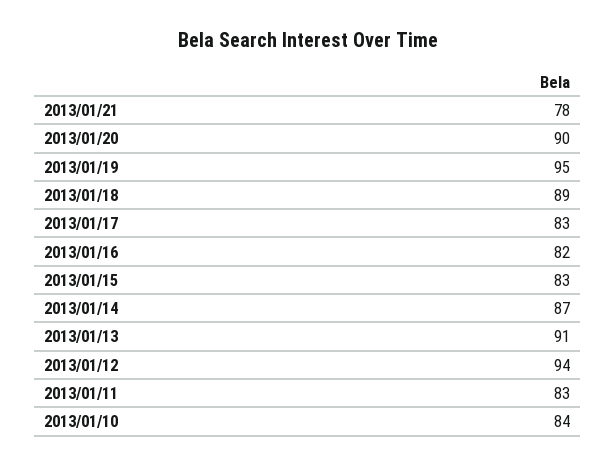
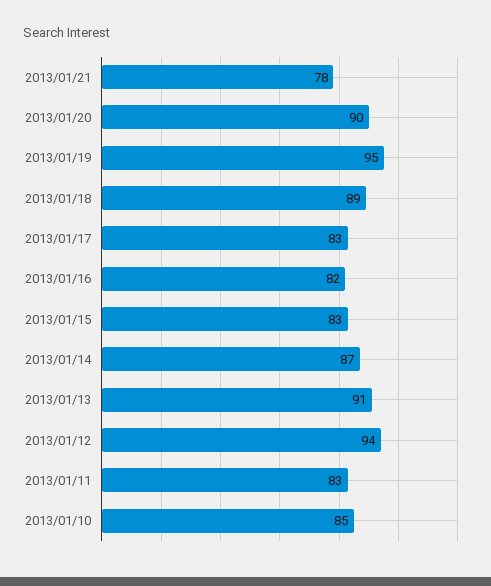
  {
    "2013/01/21": 78,
    "2013/01/20": 90,
    "2013/01/19": 95,
    "2013/01/18": 89,
    "2013/01/17": 83,
    "2013/01/16": 82,
    "2013/01/15": 83,
    "2013/01/14": 87,
    "2013/01/13": 91,
    "2013/01/12": 94,
    "2013/01/11": 83,
-   "2013/01/10": 84
+   "2013/01/10": 85
  }

